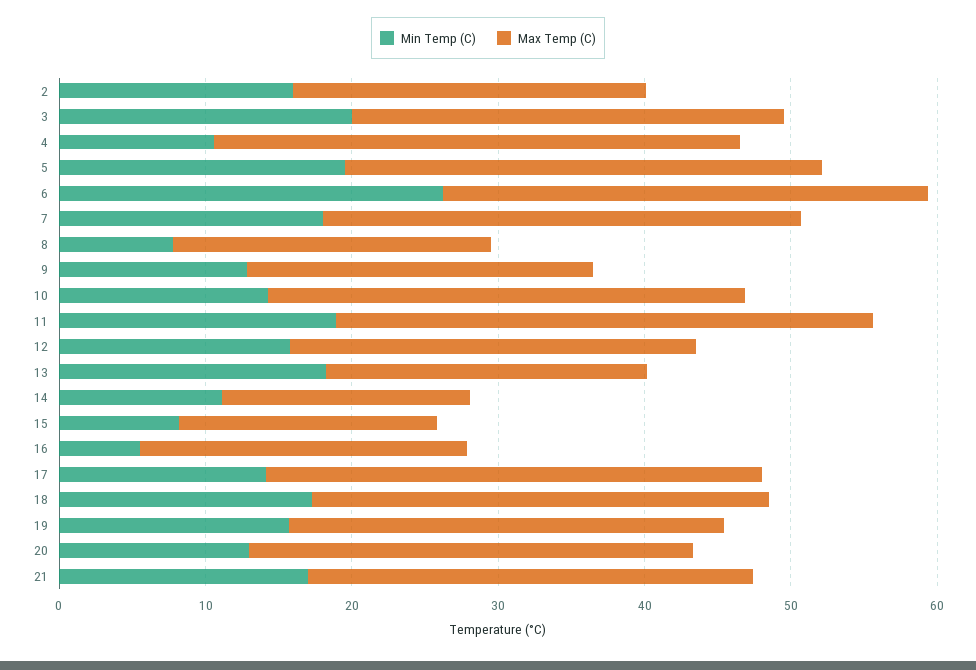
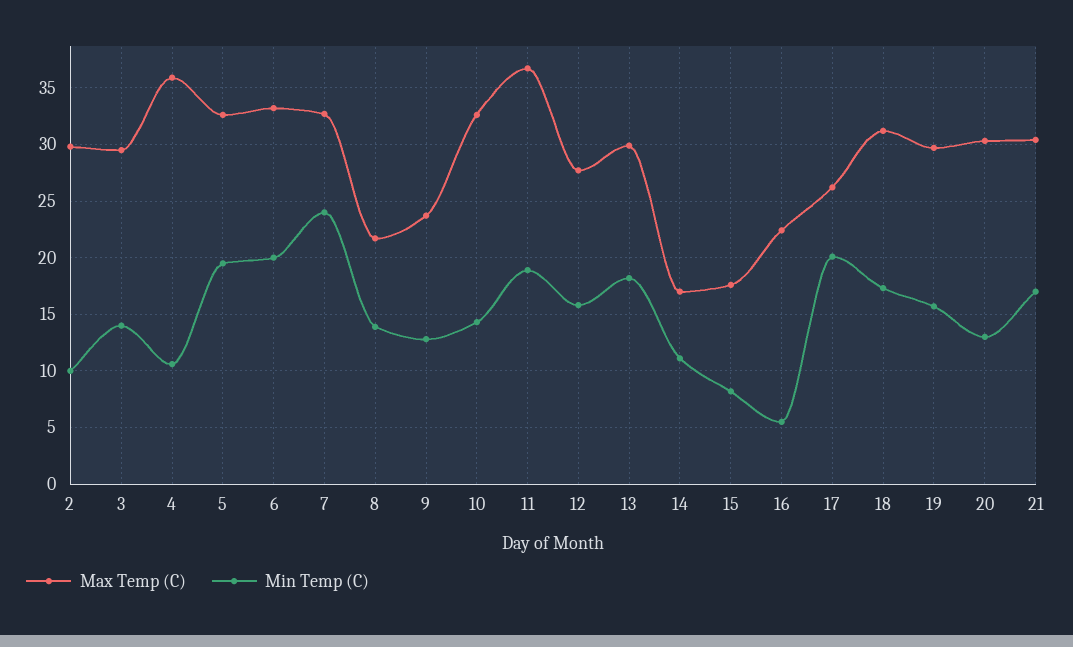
  {
    "Min Temp (C)": {
-     "2": 16,
+     "2": 10,
-     "3": 20,
+     "3": 14,
      "4": 11,
      "5": 20,
-     "6": 26,
+     "6": 20,
-     "7": 18,
+     "7": 24,
-     "8": 8,
+     "8": 14,
      "9": 13,
      "10": 14,
      "11": 19,
      "12": 16,
      "13": 18,
      "14": 11,
      "15": 8,
      "16": 6,
-     "17": 14,
+     "17": 20,
      "18": 17,
      "19": 16,
      "20": 13,
      "21": 17
    },
    "Max Temp (C)": {
-     "2": 24,
+     "2": 30,
      "3": 30,
      "4": 36,
      "5": 33,
      "6": 33,
      "7": 33,
      "8": 22,
      "9": 24,
      "10": 33,
      "11": 37,
      "12": 28,
-     "13": 22,
+     "13": 30,
      "14": 17,
      "15": 18,
      "16": 22,
-     "17": 34,
+     "17": 26,
      "18": 31,
      "19": 30,
      "20": 30,
      "21": 30
    }
  }

